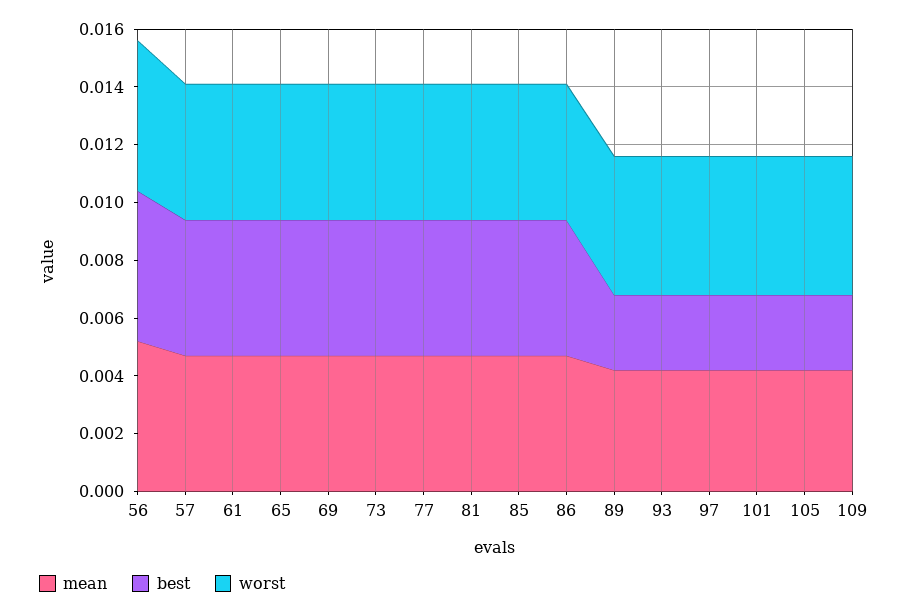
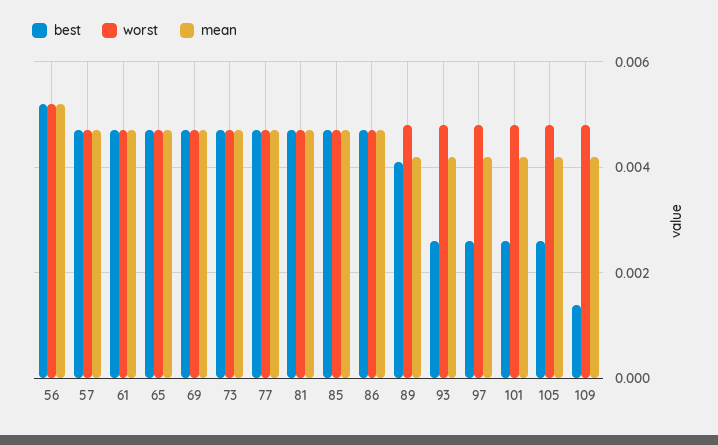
  {
    "mean": {
      "56": 0.005,
      "57": 0.0045,
      "61": 0.0045,
      "65": 0.0045,
      "69": 0.0045,
      "73": 0.0045,
      "77": 0.0045,
      "81": 0.0045,
      "85": 0.0045,
      "86": 0.0045,
      "89": 0.004,
      "93": 0.004,
      "97": 0.004,
      "101": 0.004,
      "105": 0.004,
      "109": 0.004
    },
    "best": {
      "56": 0.005,
      "57": 0.0045,
      "61": 0.0045,
      "65": 0.0045,
      "69": 0.0045,
      "73": 0.0045,
      "77": 0.0045,
      "81": 0.0045,
      "85": 0.0045,
      "86": 0.0045,
-     "89": 0.0025,
+     "89": 0.004,
      "93": 0.0025,
      "97": 0.0025,
      "101": 0.0025,
      "105": 0.0025,
-     "109": 0.0025
+     "109": 0.0015
    },
    "worst": {
      "56": 0.005,
      "57": 0.0045,
      "61": 0.0045,
      "65": 0.0045,
      "69": 0.0045,
      "73": 0.0045,
      "77": 0.0045,
      "81": 0.0045,
      "85": 0.0045,
      "86": 0.0045,
      "89": 0.005,
      "93": 0.005,
      "97": 0.005,
      "101": 0.005,
      "105": 0.005,
      "109": 0.005
    }
  }

